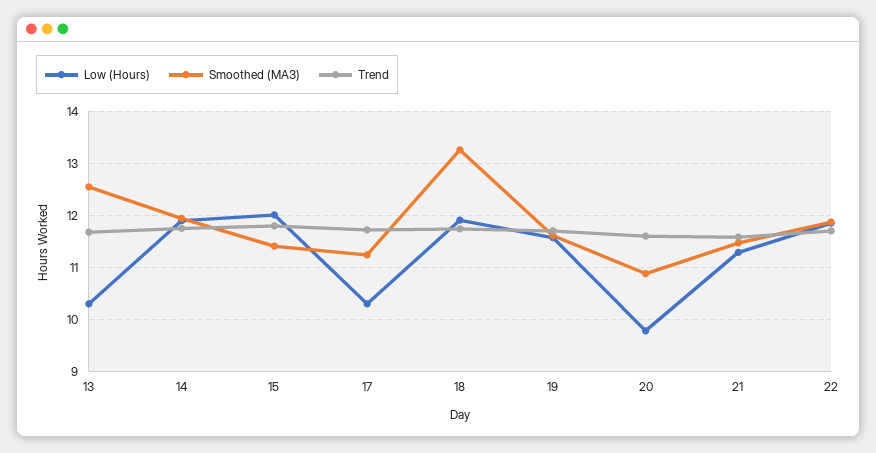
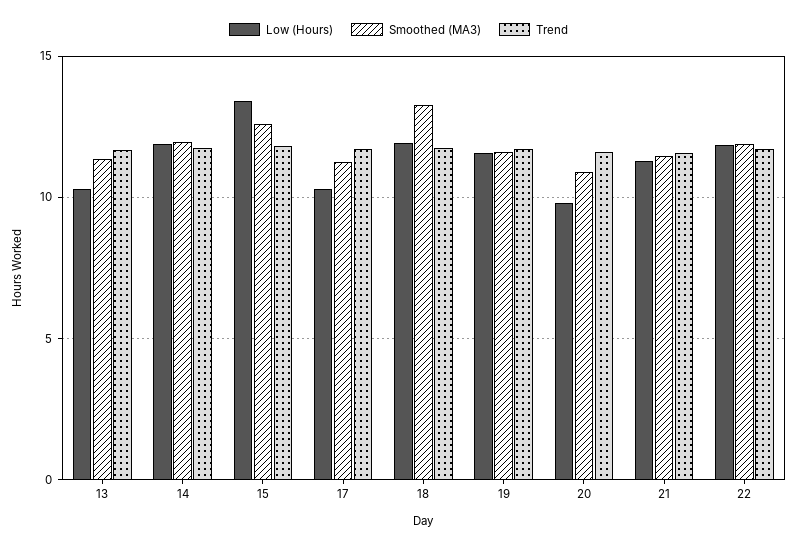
  {
    "Low (Hours)": {
      "13": 10.4,
      "14": 12,
-     "15": 12,
+     "15": 13.5,
      "17": 10.4,
      "18": 12,
      "19": 11.6,
      "20": 9.8,
      "21": 11.2,
      "22": 11.8
    },
    "Smoothed (MA3)": {
-     "13": 12.6,
+     "13": 11.5,
      "14": 12,
-     "15": 11.4,
+     "15": 12.5,
      "17": 11.2,
      "18": 13.2,
      "19": 11.6,
      "20": 10.8,
      "21": 11.4,
      "22": 11.8
    },
    "Trend": {
      "13": 11.6,
      "14": 11.8,
      "15": 11.8,
      "17": 11.8,
      "18": 11.8,
      "19": 11.8,
      "20": 11.6,
      "21": 11.6,
      "22": 11.8
    }
  }

